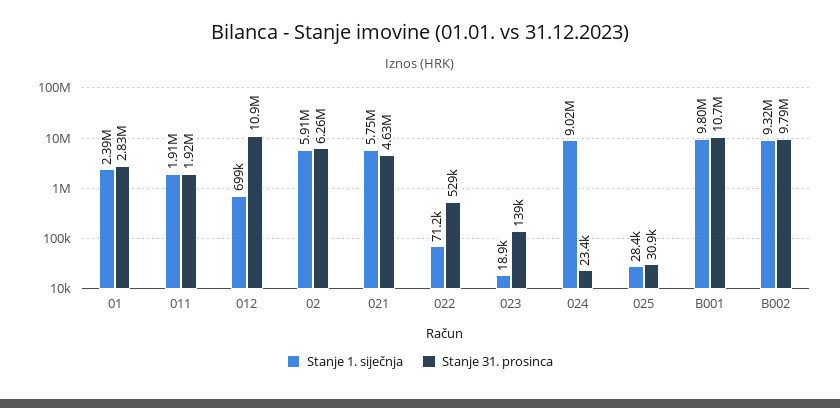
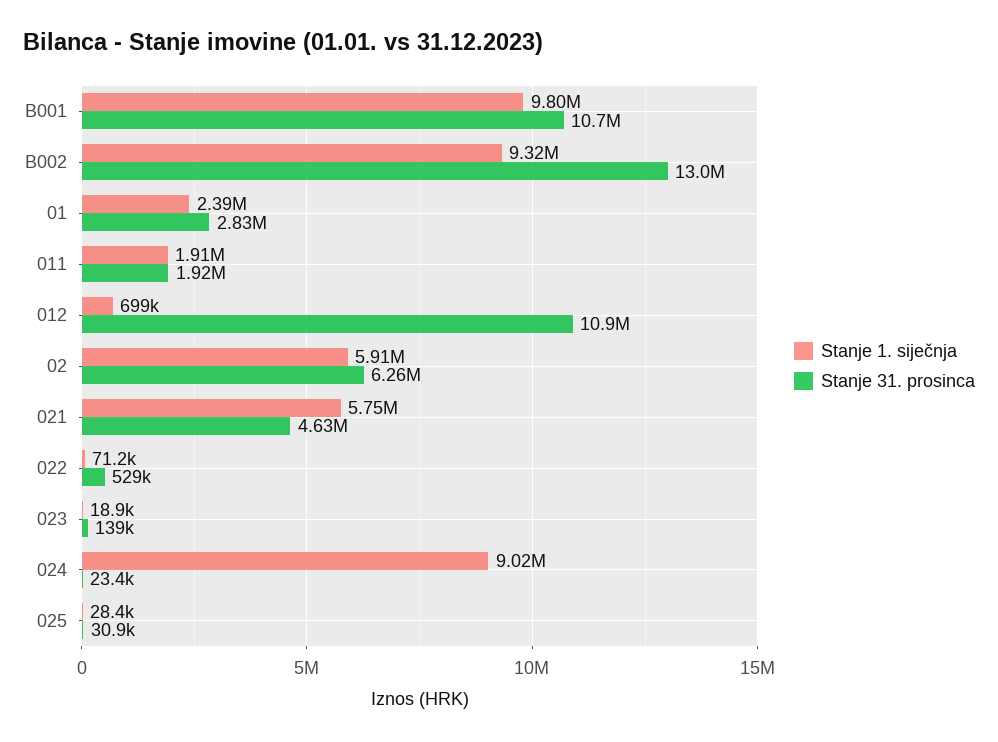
  {
    "Stanje 1. siječnja": {
      "01": 2390000,
      "011": 1910000,
      "012": 699000,
      "02": 5910000,
      "021": 5750000,
      "022": 71200,
      "023": 18900,
      "024": 9020000,
      "025": 28400,
      "B001": 9800000,
      "B002": 9320000
    },
    "Stanje 31. prosinca": {
      "01": 2830000,
      "011": 1920000,
      "012": 10900000,
      "02": 6260000,
      "021": 4630000,
      "022": 529000,
      "023": 139000,
      "024": 23400,
      "025": 30900,
      "B001": 10700000,
-     "B002": 9790000
+     "B002": 13000000
    }
  }

